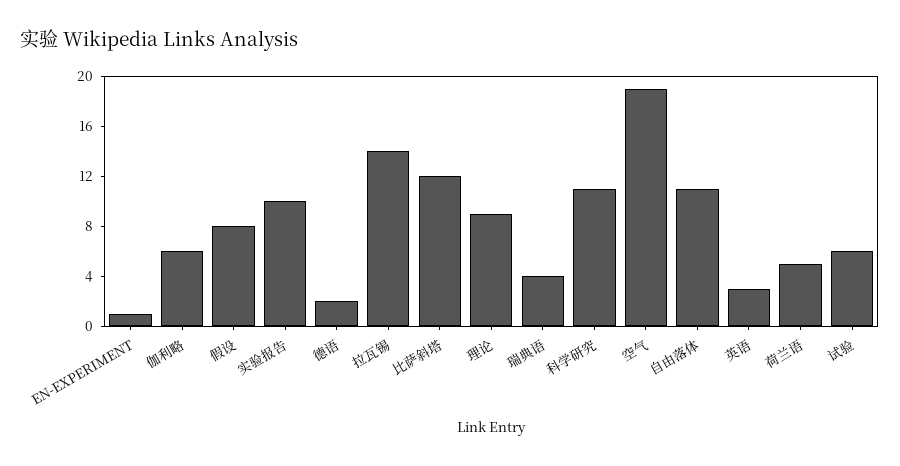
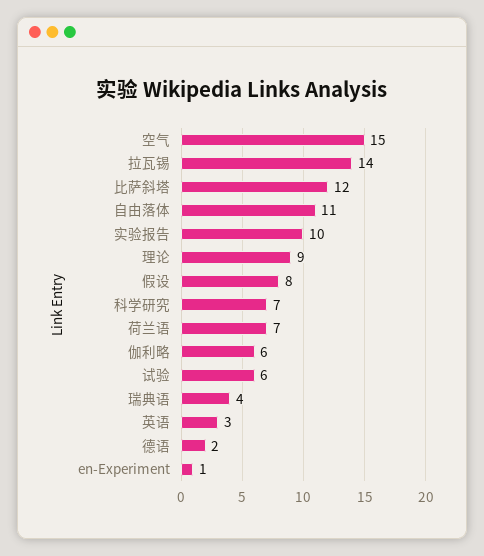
  {
    "EN-EXPERIMENT": 1,
    "伽利略": 6,
    "假设": 8,
    "实验报告": 10,
    "德语": 2,
    "拉瓦锡": 14,
    "比萨斜塔": 12,
    "理论": 9,
    "瑞典语": 4,
-   "科学研究": 11,
+   "科学研究": 7,
-   "空气": 19,
+   "空气": 15,
    "自由落体": 11,
    "英语": 3,
-   "荷兰语": 5,
+   "荷兰语": 7,
    "试验": 6
  }

